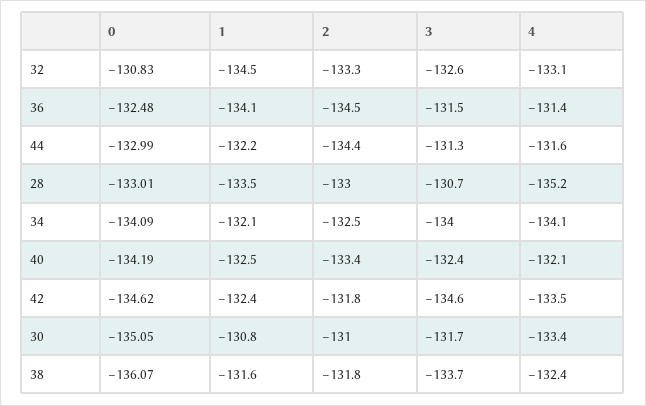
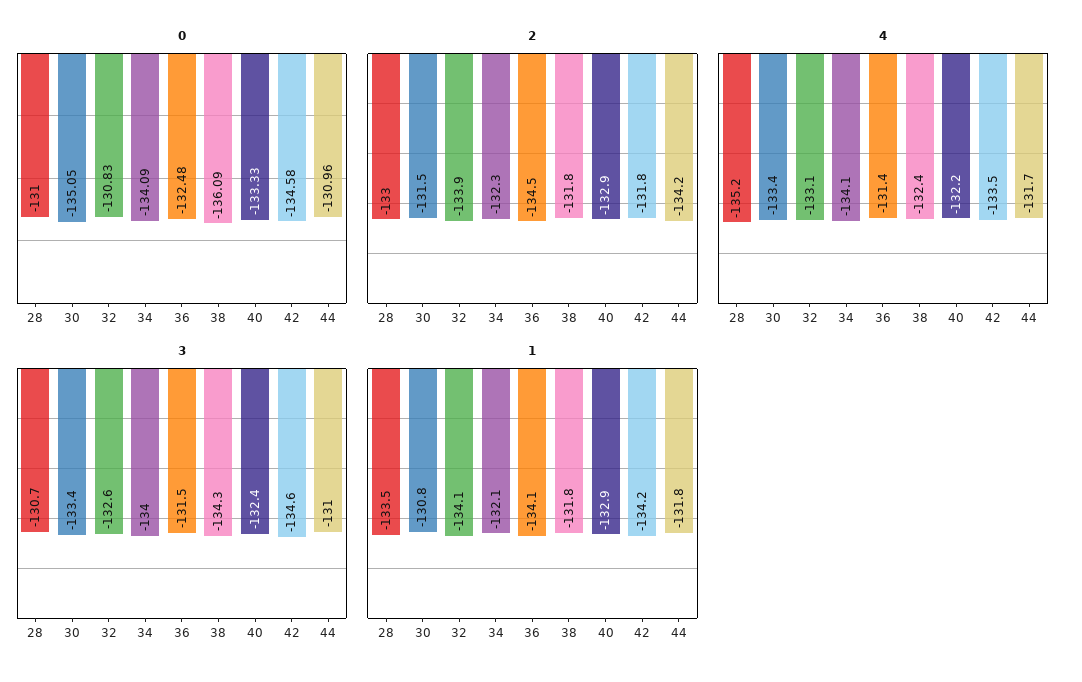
  {
    "0": {
      "32": -130.83,
      "36": -132.48,
-     "44": -132.99,
+     "44": -130.96,
-     "28": -133.01,
+     "28": -131,
      "34": -134.09,
-     "40": -134.19,
+     "40": -133.33,
-     "42": -134.62,
+     "42": -134.58,
      "30": -135.05,
-     "38": -136.07
+     "38": -136.09
    },
    "1": {
-     "32": -134.5,
+     "32": -134.1,
      "36": -134.1,
-     "44": -132.2,
+     "44": -131.8,
      "28": -133.5,
      "34": -132.1,
-     "40": -132.5,
+     "40": -132.9,
-     "42": -132.4,
+     "42": -134.2,
      "30": -130.8,
-     "38": -131.6
+     "38": -131.8
    },
    "2": {
-     "32": -133.3,
+     "32": -133.9,
      "36": -134.5,
-     "44": -134.4,
+     "44": -134.2,
      "28": -133,
-     "34": -132.5,
+     "34": -132.3,
-     "40": -133.4,
+     "40": -132.9,
      "42": -131.8,
-     "30": -131,
+     "30": -131.5,
      "38": -131.8
    },
    "3": {
      "32": -132.6,
      "36": -131.5,
-     "44": -131.3,
+     "44": -131,
      "28": -130.7,
      "34": -134,
      "40": -132.4,
      "42": -134.6,
-     "30": -131.7,
+     "30": -133.4,
-     "38": -133.7
+     "38": -134.3
    },
    "4": {
      "32": -133.1,
      "36": -131.4,
-     "44": -131.6,
+     "44": -131.7,
      "28": -135.2,
      "34": -134.1,
-     "40": -132.1,
+     "40": -132.2,
      "42": -133.5,
      "30": -133.4,
      "38": -132.4
    }
  }

